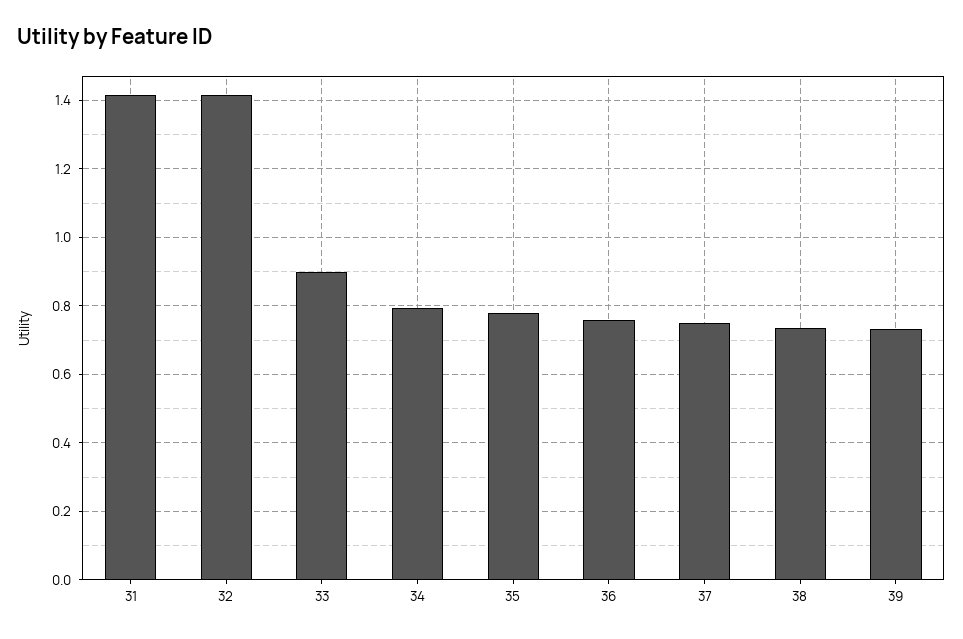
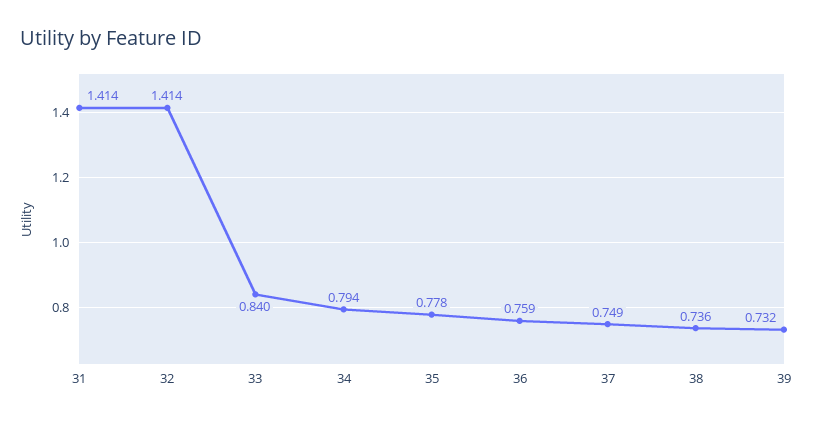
  {
    "31": 1.414,
    "32": 1.414,
-   "33": 0.9,
+   "33": 0.84,
    "34": 0.794,
    "35": 0.778,
    "36": 0.759,
    "37": 0.749,
    "38": 0.736,
    "39": 0.732
  }

